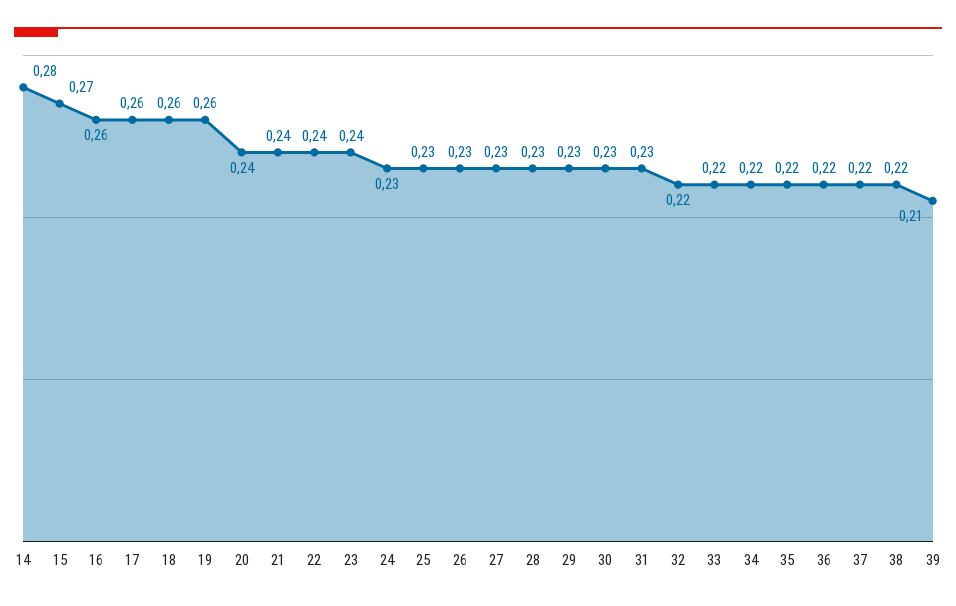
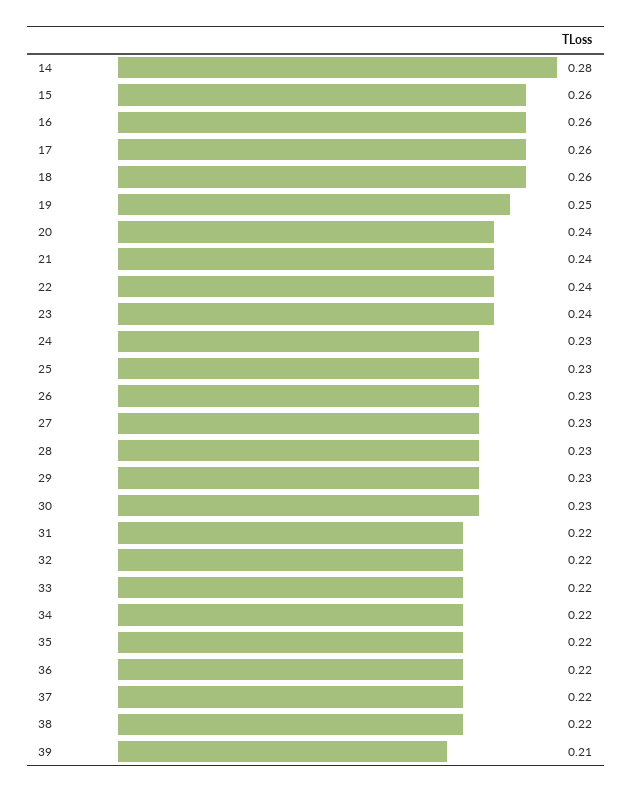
  {
    "14": 0.28,
-   "15": 0.27,
+   "15": 0.26,
    "16": 0.26,
    "17": 0.26,
    "18": 0.26,
-   "19": 0.26,
+   "19": 0.25,
    "20": 0.24,
    "21": 0.24,
    "22": 0.24,
    "23": 0.24,
    "24": 0.23,
    "25": 0.23,
    "26": 0.23,
    "27": 0.23,
    "28": 0.23,
    "29": 0.23,
    "30": 0.23,
-   "31": 0.23,
+   "31": 0.22,
    "32": 0.22,
    "33": 0.22,
    "34": 0.22,
    "35": 0.22,
    "36": 0.22,
    "37": 0.22,
    "38": 0.22,
    "39": 0.21
  }

